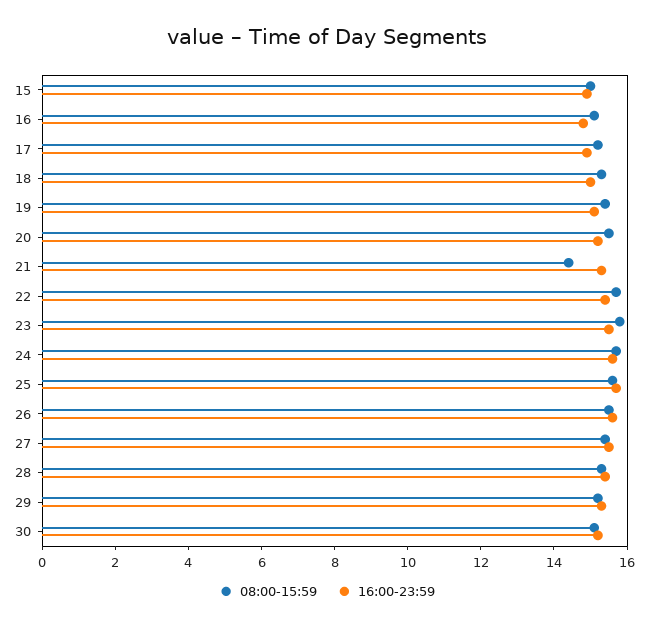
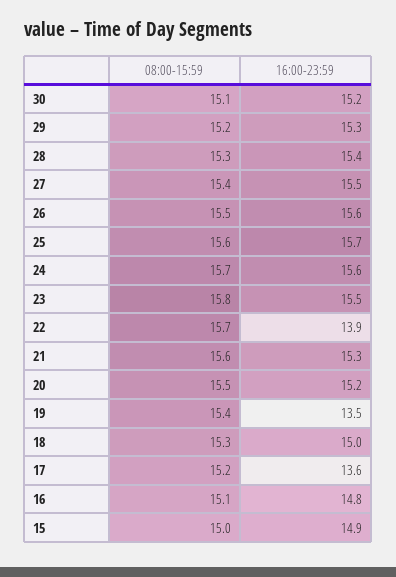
  {
    "08:00-15:59": {
      "15": 15,
      "16": 15.1,
      "17": 15.2,
      "18": 15.3,
      "19": 15.4,
      "20": 15.5,
-     "21": 14.5,
+     "21": 15.6,
      "22": 15.7,
      "23": 15.8,
      "24": 15.7,
      "25": 15.6,
      "26": 15.5,
      "27": 15.4,
      "28": 15.3,
      "29": 15.2,
      "30": 15.1
    },
    "16:00-23:59": {
      "15": 14.9,
      "16": 14.8,
-     "17": 15,
+     "17": 13.6,
      "18": 15,
-     "19": 15,
+     "19": 13.5,
      "20": 15.2,
      "21": 15.3,
-     "22": 15.5,
+     "22": 13.9,
      "23": 15.5,
      "24": 15.6,
      "25": 15.7,
      "26": 15.6,
      "27": 15.5,
      "28": 15.4,
      "29": 15.3,
      "30": 15.2
    }
  }

